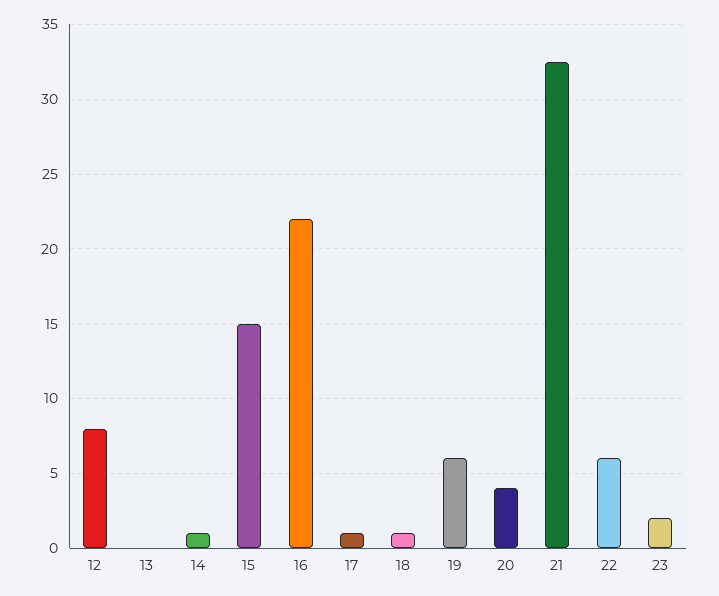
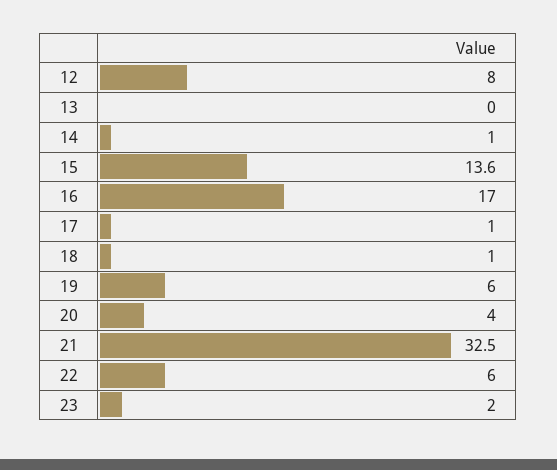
  {
    "12": 8,
    "13": 0,
    "14": 1,
-   "15": 15,
+   "15": 13.6,
-   "16": 22,
+   "16": 17,
    "17": 1,
    "18": 1,
    "19": 6,
    "20": 4,
    "21": 32.5,
    "22": 6,
    "23": 2
  }

